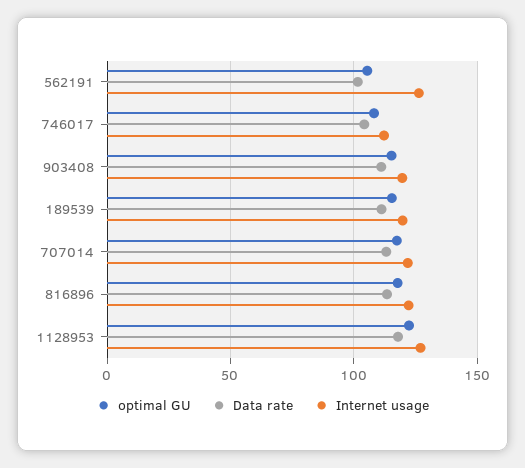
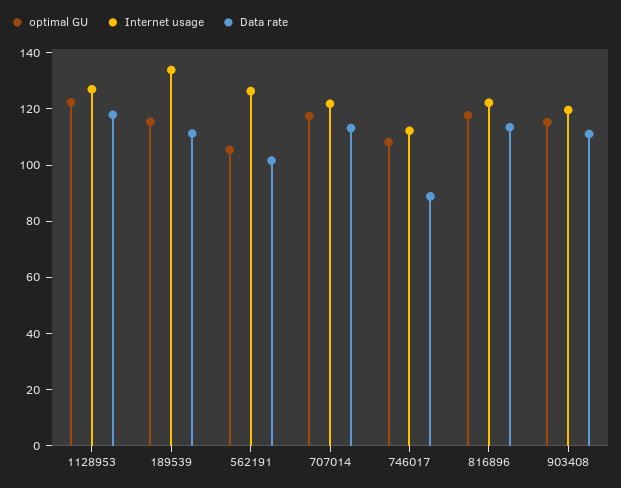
  {
    "optimal GU": {
      "562191": 105,
      "746017": 110,
      "903408": 115,
      "189539": 115,
      "707014": 115,
      "816896": 120,
      "1128953": 120
    },
    "Data rate": {
      "562191": 100,
-     "746017": 105,
+     "746017": 90,
      "903408": 110,
      "189539": 110,
      "707014": 115,
      "816896": 115,
      "1128953": 120
    },
    "Internet usage": {
      "562191": 125,
      "746017": 110,
      "903408": 120,
-     "189539": 120,
+     "189539": 135,
      "707014": 120,
      "816896": 120,
      "1128953": 125
    }
  }

